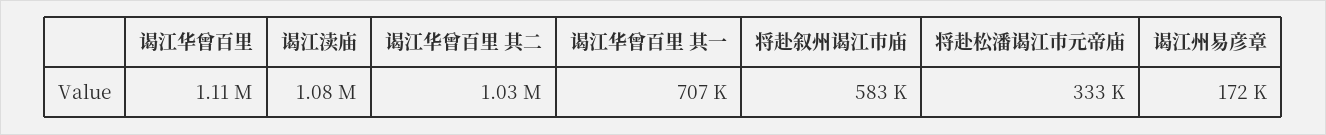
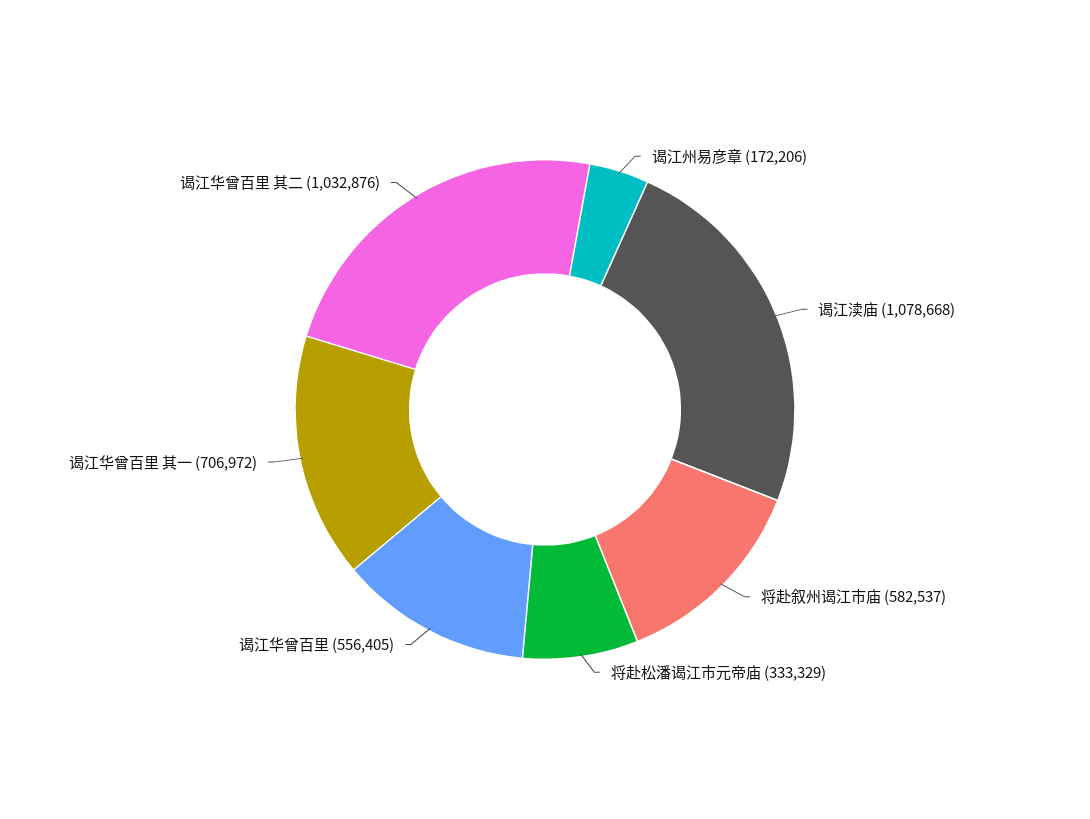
  {
-   "谒江华曾百里": 1110000,
+   "谒江华曾百里": 556405,
    "谒江渎庙": 1078668,
    "谒江华曾百里 其二": 1032876,
    "谒江华曾百里 其一": 706972,
    "将赴叙州谒江市庙": 582537,
    "将赴松潘谒江市元帝庙": 333329,
    "谒江州易彦章": 172206
  }

